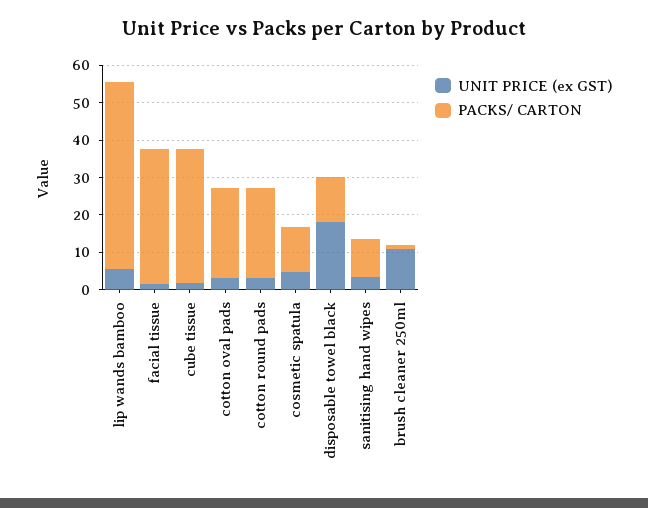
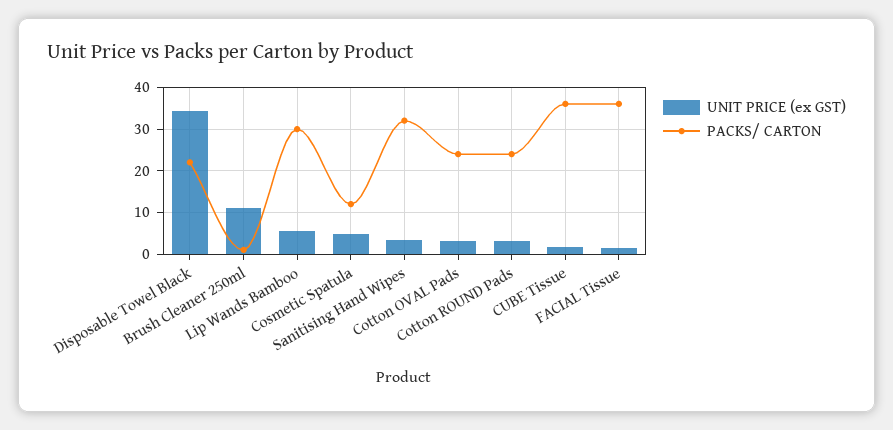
  {
    "UNIT PRICE (ex GST)": {
      "lip wands bamboo": 6,
      "facial tissue": 2,
      "cube tissue": 2,
      "cotton oval pads": 4,
      "cotton round pads": 4,
      "cosmetic spatula": 4,
-     "disposable towel black": 17.5,
+     "disposable towel black": 34,
      "sanitising hand wipes": 4,
      "brush cleaner 250ml": 10
    },
    "PACKS/ CARTON": {
-     "lip wands bamboo": 50,
+     "lip wands bamboo": 30,
      "facial tissue": 36,
      "cube tissue": 36,
      "cotton oval pads": 24,
      "cotton round pads": 24,
      "cosmetic spatula": 12,
-     "disposable towel black": 12.5,
+     "disposable towel black": 22,
-     "sanitising hand wipes": 10,
+     "sanitising hand wipes": 32,
      "brush cleaner 250ml": 2
    }
  }

